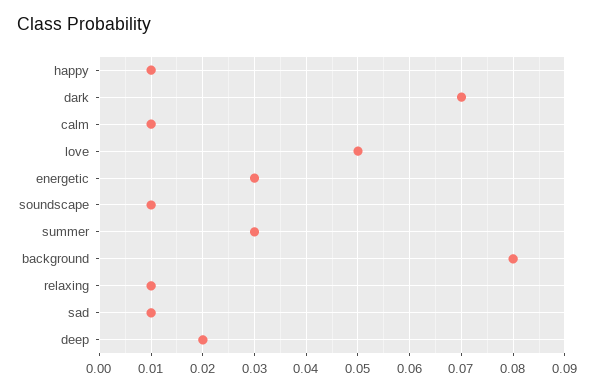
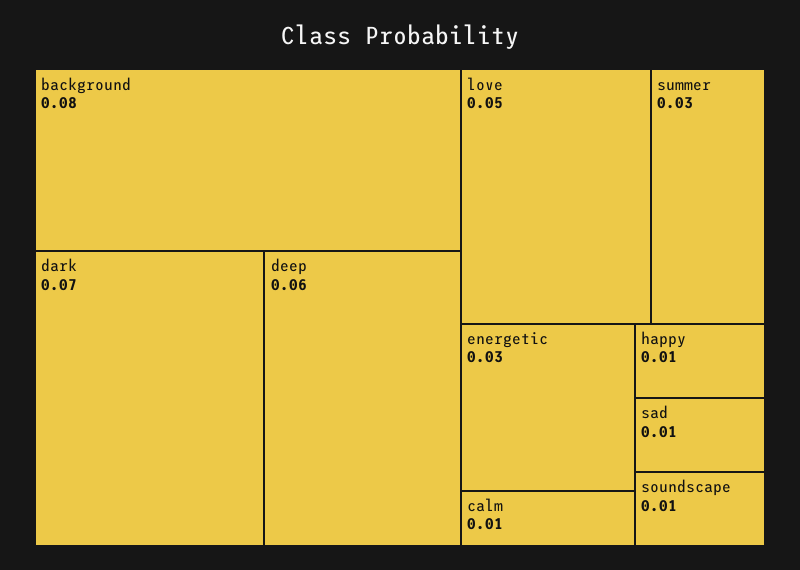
  {
    "happy": 0.01,
    "dark": 0.07,
    "calm": 0.01,
    "love": 0.05,
    "energetic": 0.03,
    "soundscape": 0.01,
    "summer": 0.03,
    "background": 0.08,
-   "relaxing": 0.01,
    "sad": 0.01,
-   "deep": 0.02
+   "deep": 0.06
  }

